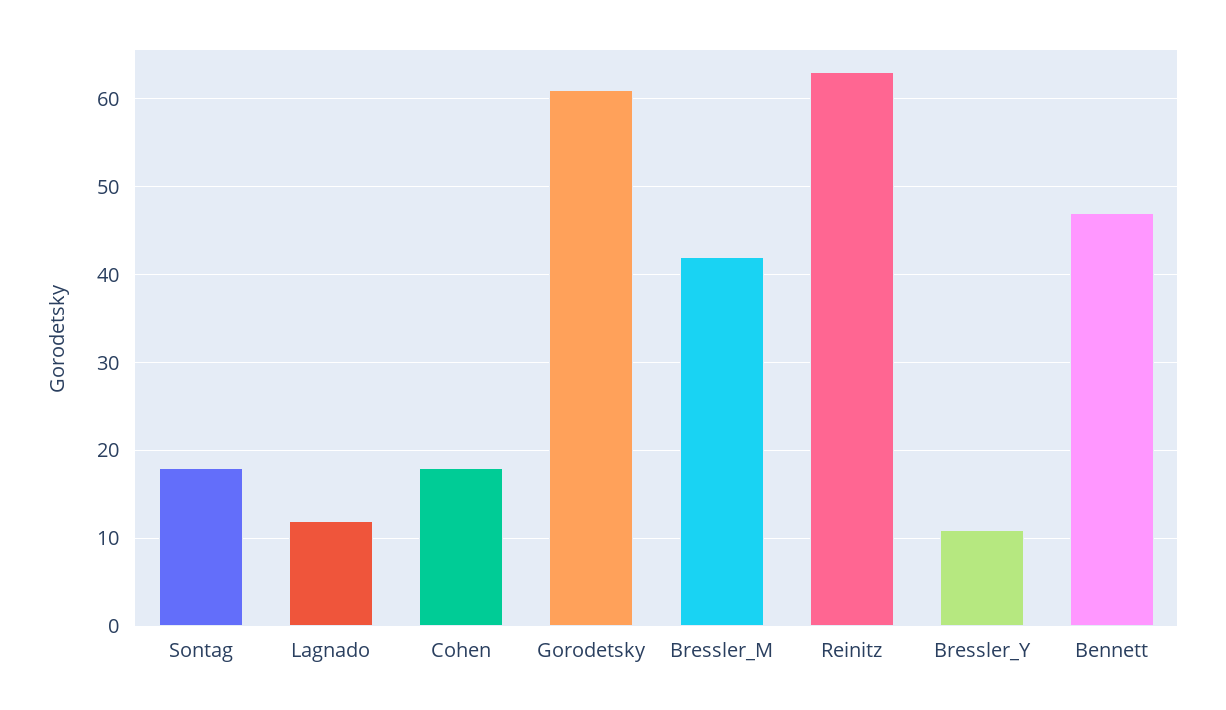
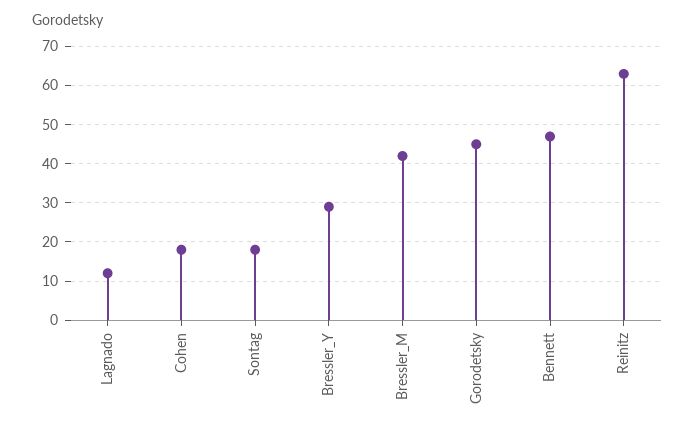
  {
    "Sontag": 18,
    "Lagnado": 12,
    "Cohen": 18,
-   "Gorodetsky": 61,
+   "Gorodetsky": 45,
    "Bressler_M": 42,
    "Reinitz": 63,
-   "Bressler_Y": 11,
+   "Bressler_Y": 30,
    "Bennett": 47
  }

